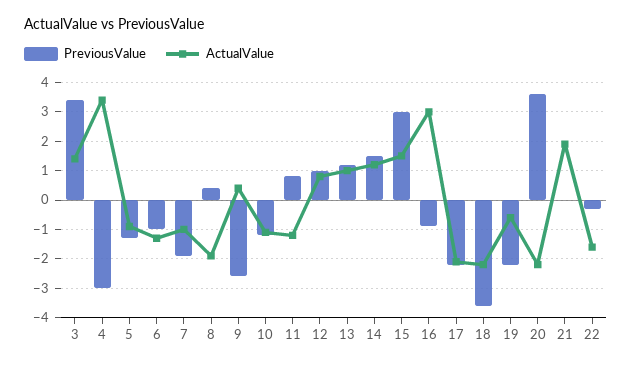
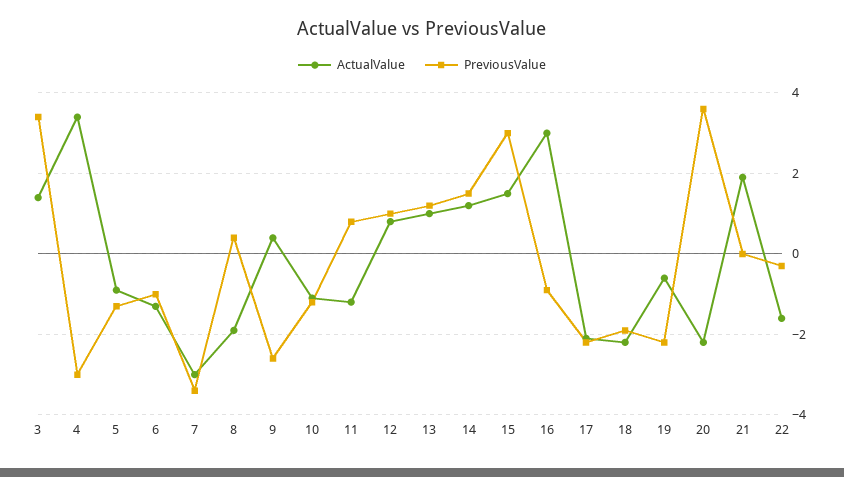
  {
    "PreviousValue": {
      "3": 3.5,
      "4": -3,
      "5": -1.5,
      "6": -1,
-     "7": -2,
+     "7": -3.5,
      "8": 0.5,
      "9": -2.5,
      "10": -1,
      "11": 1,
      "12": 1,
      "13": 1,
      "14": 1.5,
      "15": 3,
      "16": -1,
      "17": -2,
-     "18": -3.5,
+     "18": -2,
      "19": -2,
      "20": 3.5,
      "21": 0,
      "22": -0.5
    },
    "ActualValue": {
      "3": 1.5,
      "4": 3.5,
      "5": -1,
      "6": -1.5,
-     "7": -1,
+     "7": -3,
      "8": -2,
      "9": 0.5,
      "10": -1,
      "11": -1,
      "12": 1,
      "13": 1,
      "14": 1,
      "15": 1.5,
      "16": 3,
      "17": -2,
      "18": -2,
      "19": -0.5,
      "20": -2,
      "21": 2,
      "22": -1.5
    }
  }

